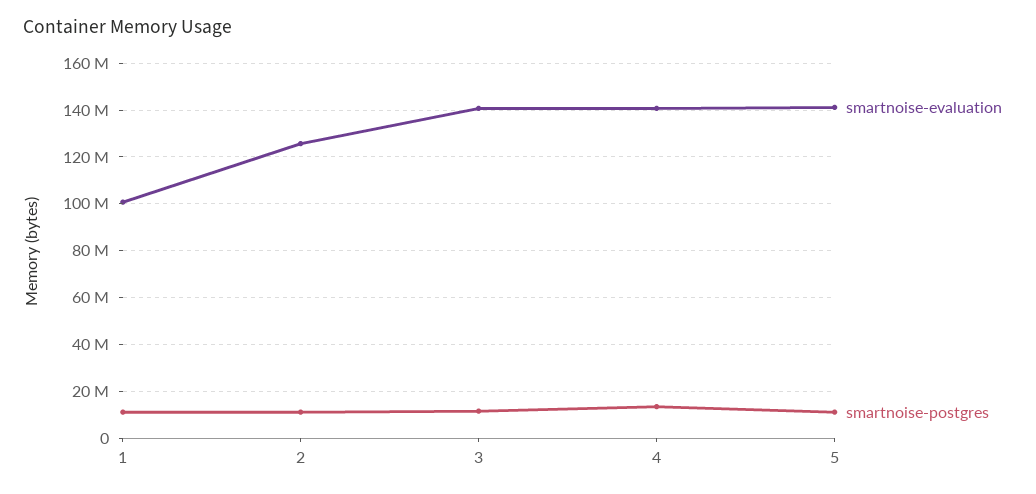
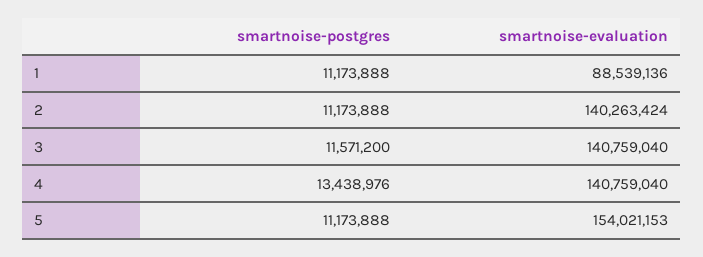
  {
    "smartnoise-evaluation": {
-     "1": 100000000,
+     "1": 88539136,
-     "2": 125000000,
+     "2": 140263424,
      "3": 140759040,
      "4": 140759040,
-     "5": 140000000
+     "5": 154021153
    },
    "smartnoise-postgres": {
      "1": 11173888,
      "2": 11173888,
      "3": 11571200,
      "4": 13438976,
      "5": 11173888
    }
  }

